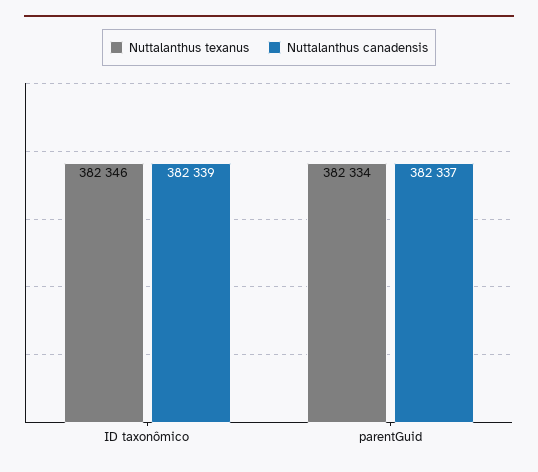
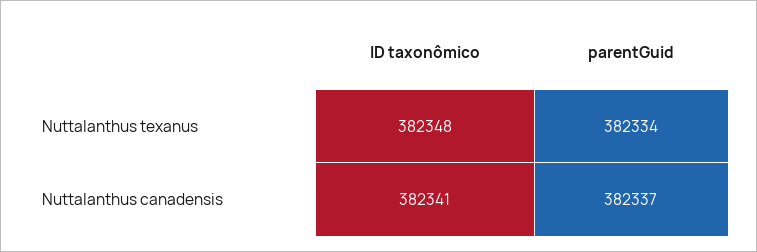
  {
    "Nuttalanthus texanus": {
-     "ID taxonômico": 382346,
+     "ID taxonômico": 382348,
      "parentGuid": 382334
    },
    "Nuttalanthus canadensis": {
-     "ID taxonômico": 382339,
+     "ID taxonômico": 382341,
      "parentGuid": 382337
    }
  }

